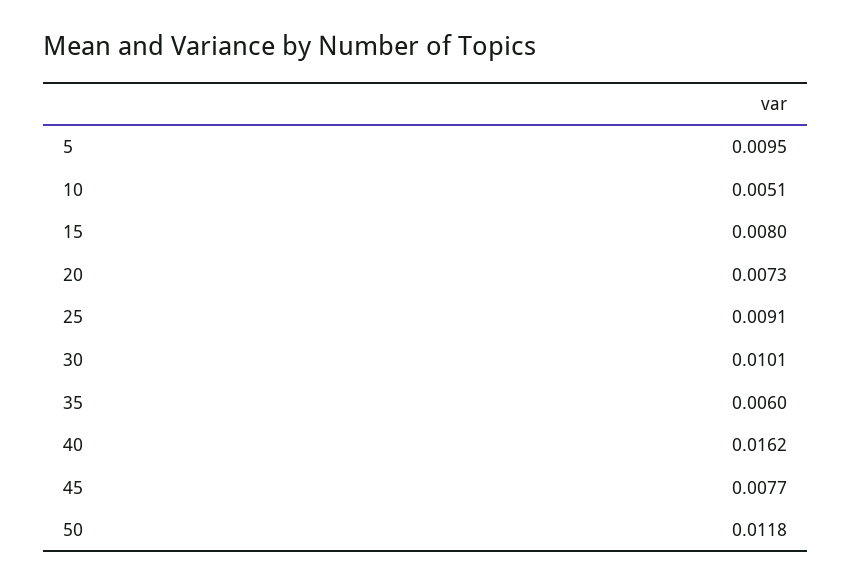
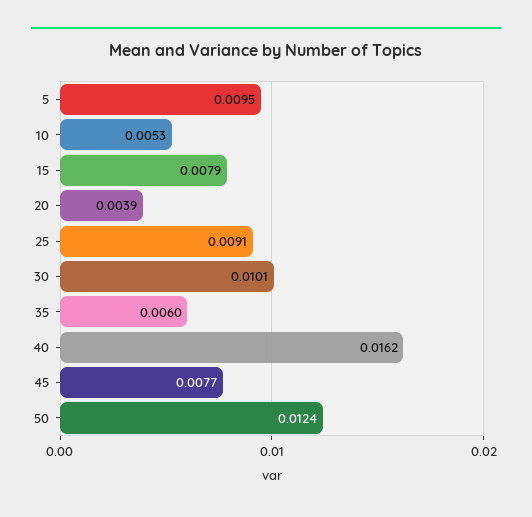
  {
    "5": 0.0095,
-   "10": 0.0051,
+   "10": 0.0053,
-   "15": 0.008,
+   "15": 0.0079,
-   "20": 0.0073,
+   "20": 0.0039,
    "25": 0.0091,
    "30": 0.0101,
    "35": 0.006,
    "40": 0.0162,
    "45": 0.0077,
-   "50": 0.0118
+   "50": 0.0124
  }

